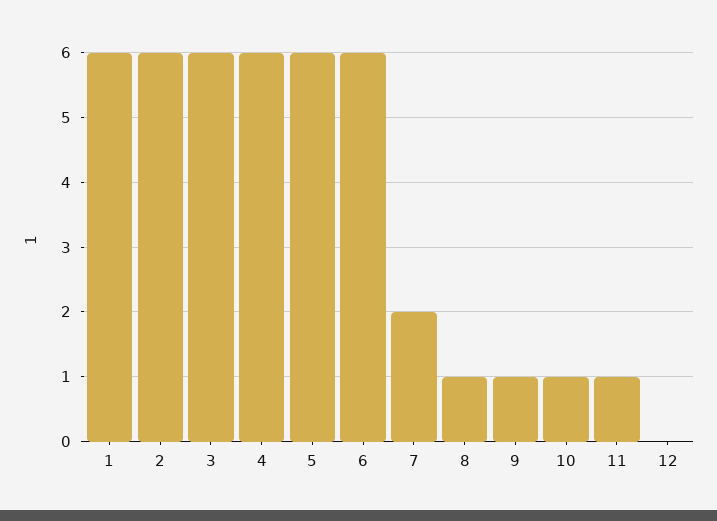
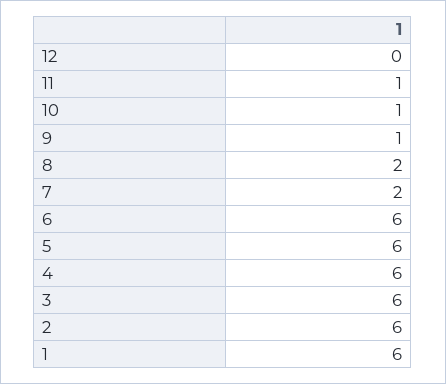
  {
    "1": 6,
    "2": 6,
    "3": 6,
    "4": 6,
    "5": 6,
    "6": 6,
    "7": 2,
-   "8": 1,
+   "8": 2,
    "9": 1,
    "10": 1,
    "11": 1,
    "12": 0
  }

